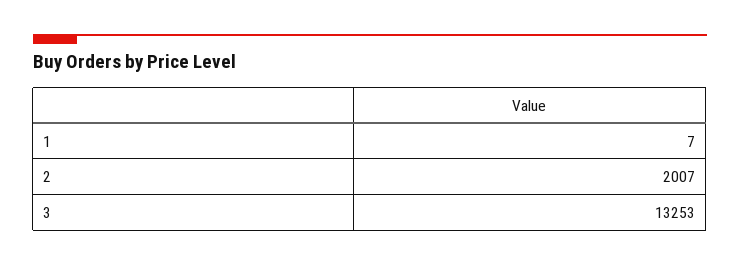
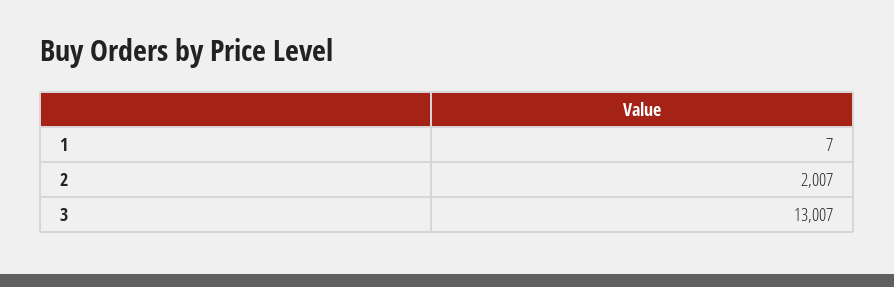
  {
    "1": 7,
    "2": 2007,
-   "3": 13253
+   "3": 13007
  }

